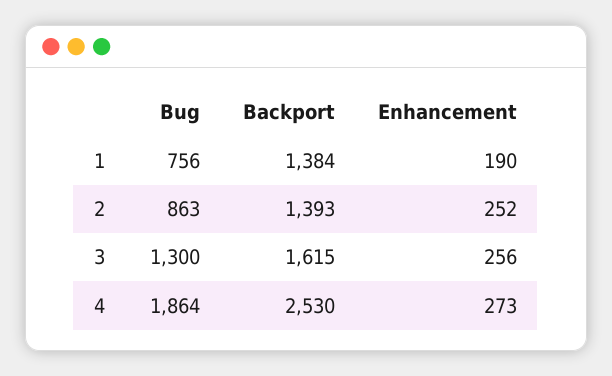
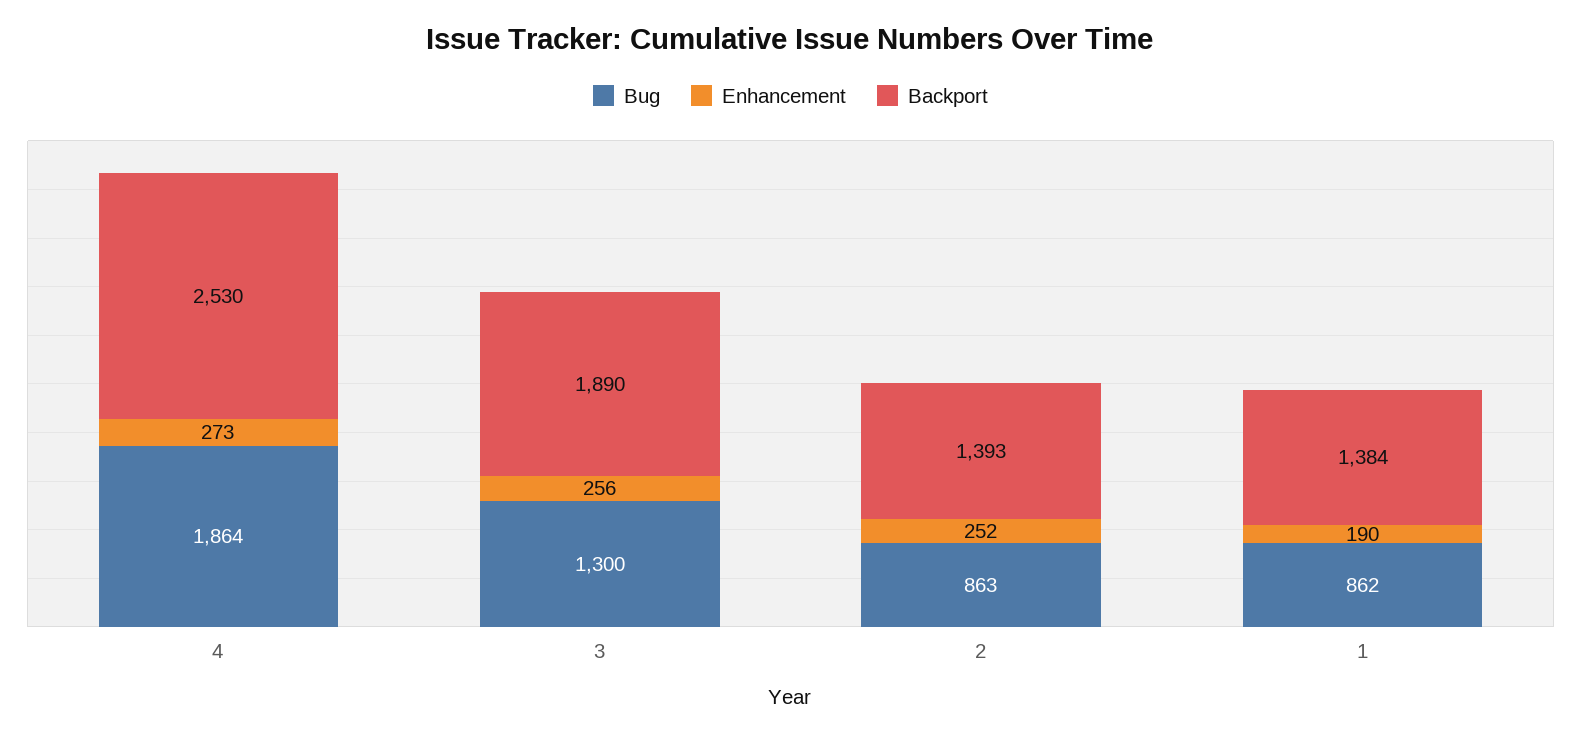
  {
    "Bug": {
-     "1": 756,
+     "1": 862,
      "2": 863,
      "3": 1300,
      "4": 1864
    },
    "Backport": {
      "1": 1384,
      "2": 1393,
-     "3": 1615,
+     "3": 1890,
      "4": 2530
    },
    "Enhancement": {
      "1": 190,
      "2": 252,
      "3": 256,
      "4": 273
    }
  }

